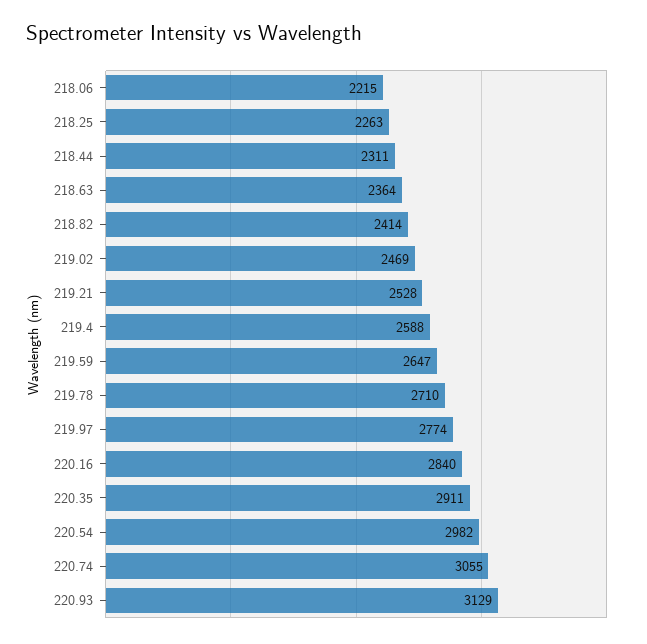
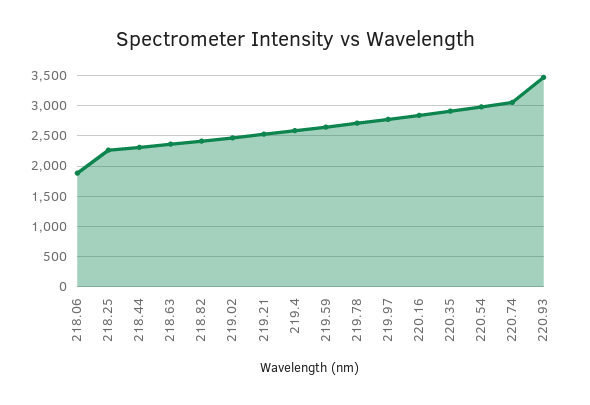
  {
-   "218.06": 2215,
+   "218.06": 1900,
    "218.25": 2263,
    "218.44": 2311,
    "218.63": 2364,
    "218.82": 2414,
    "219.02": 2469,
    "219.21": 2528,
    "219.4": 2588,
    "219.59": 2647,
    "219.78": 2710,
    "219.97": 2774,
    "220.16": 2840,
    "220.35": 2911,
    "220.54": 2982,
    "220.74": 3055,
-   "220.93": 3129
+   "220.93": 3500
  }

